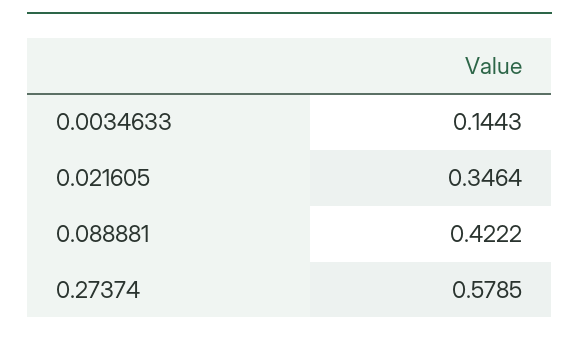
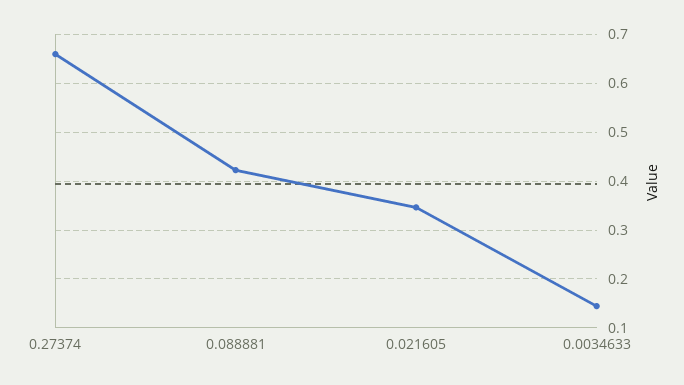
  {
    "0.0034633": 0.1443,
    "0.021605": 0.3464,
    "0.088881": 0.4222,
-   "0.27374": 0.5785
+   "0.27374": 0.66
  }

